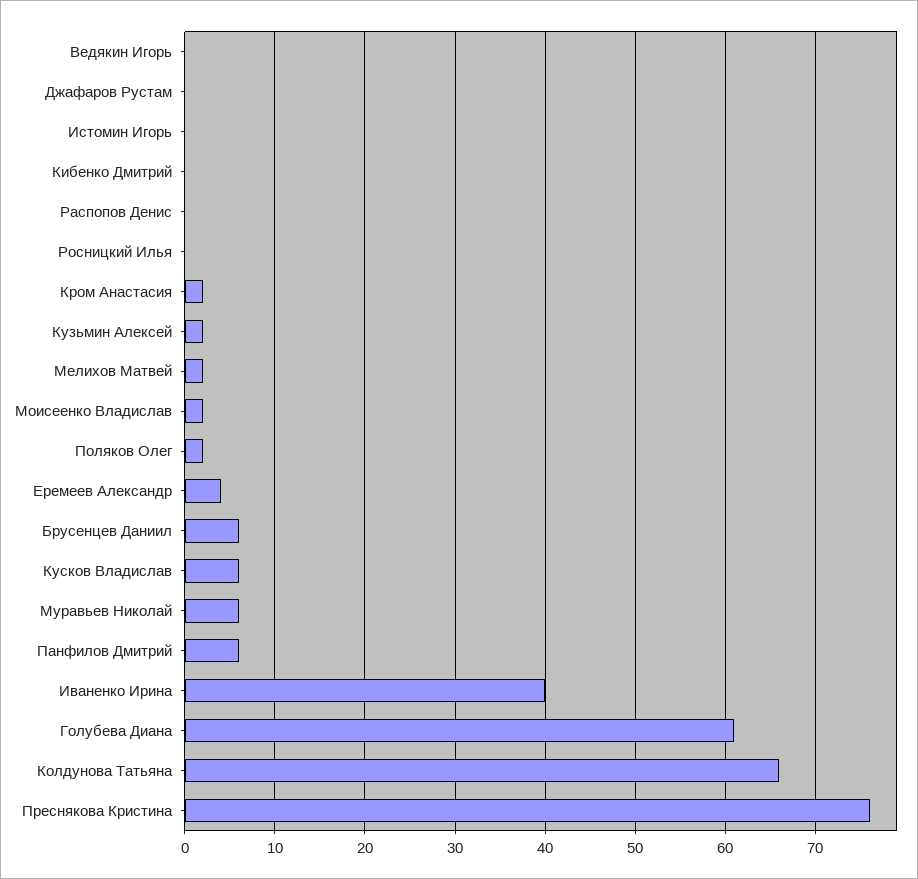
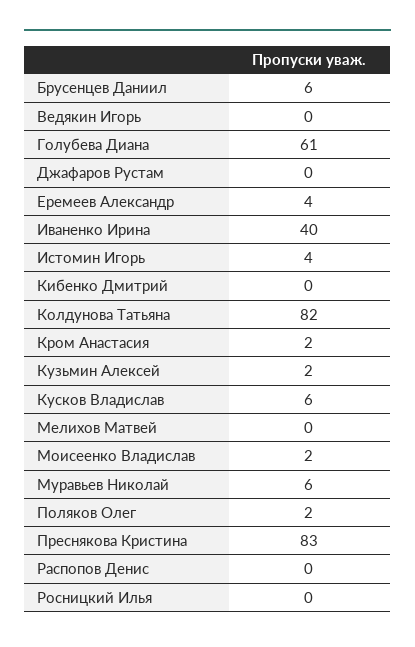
  {
    "Ведякин Игорь": 0,
    "Джафаров Рустам": 0,
-   "Истомин Игорь": 0,
+   "Истомин Игорь": 4,
    "Кибенко Дмитрий": 0,
    "Распопов Денис": 0,
    "Росницкий Илья": 0,
    "Кром Анастасия": 2,
    "Кузьмин Алексей": 2,
-   "Мелихов Матвей": 2,
+   "Мелихов Матвей": 0,
    "Моисеенко Владислав": 2,
    "Поляков Олег": 2,
    "Еремеев Александр": 4,
    "Брусенцев Даниил": 6,
    "Кусков Владислав": 6,
    "Муравьев Николай": 6,
-   "Панфилов Дмитрий": 6,
    "Иваненко Ирина": 40,
    "Голубева Диана": 61,
-   "Колдунова Татьяна": 66,
+   "Колдунова Татьяна": 82,
-   "Преснякова Кристина": 76
+   "Преснякова Кристина": 83
  }

